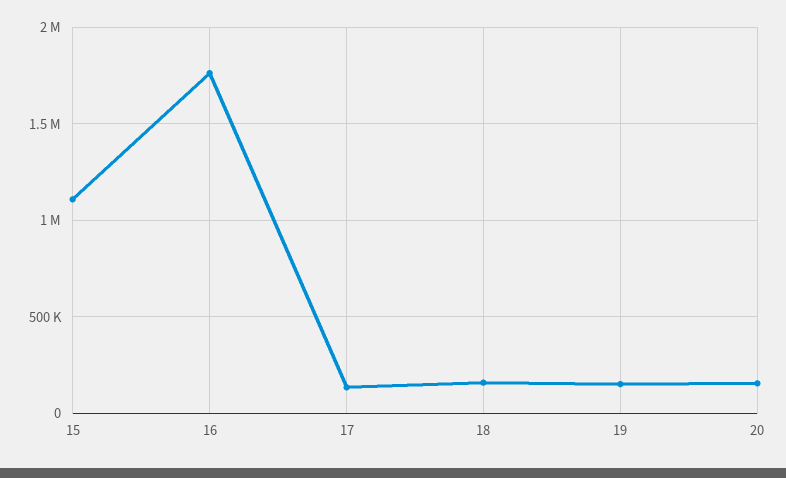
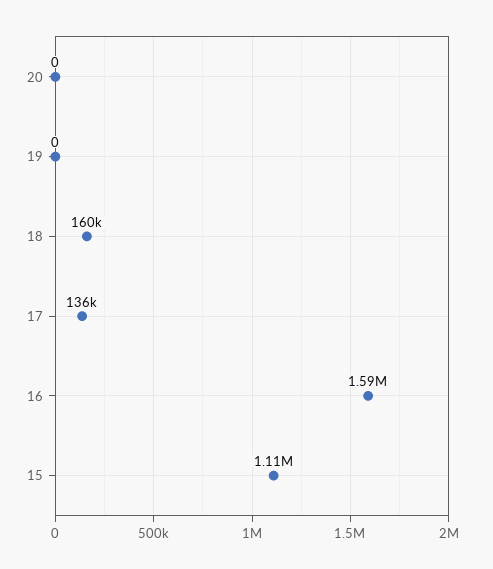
  {
    "15": 1110000,
-   "16": 1750000,
+   "16": 1590000,
    "17": 136000,
    "18": 160000,
-   "19": 150000,
+   "19": 0,
-   "20": 150000
+   "20": 0
  }

